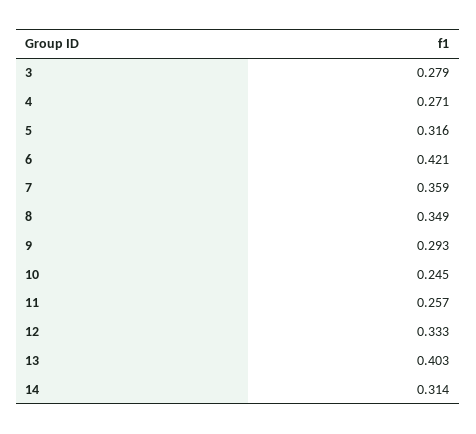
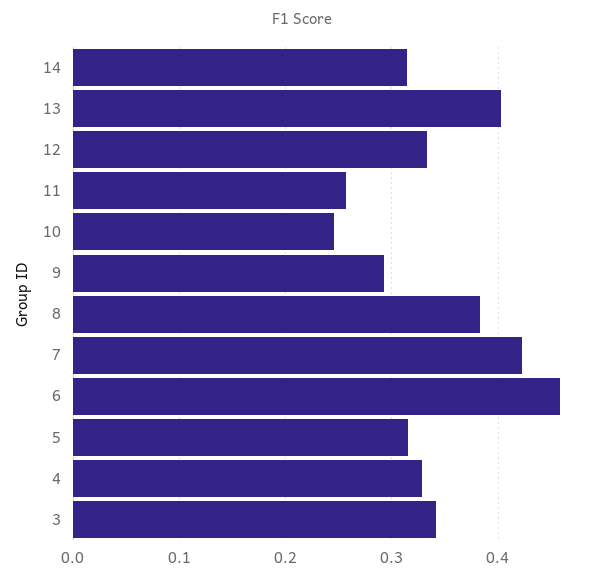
  {
-   "3": 0.279,
+   "3": 0.34,
-   "4": 0.271,
+   "4": 0.33,
    "5": 0.316,
-   "6": 0.421,
+   "6": 0.46,
-   "7": 0.359,
+   "7": 0.42,
-   "8": 0.349,
+   "8": 0.38,
    "9": 0.293,
    "10": 0.245,
    "11": 0.257,
    "12": 0.333,
    "13": 0.403,
    "14": 0.314
  }

